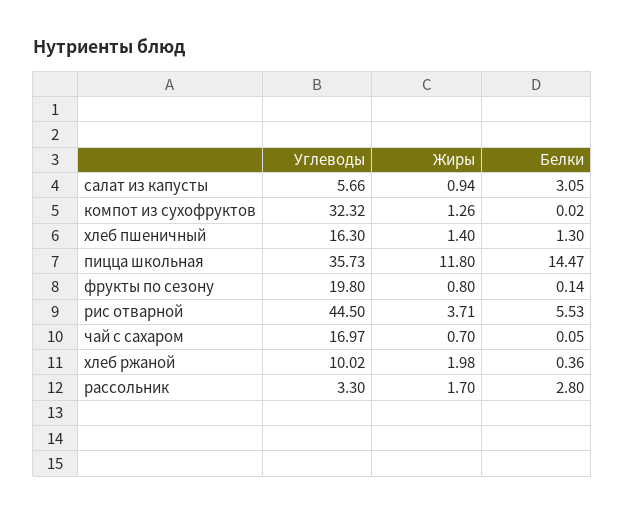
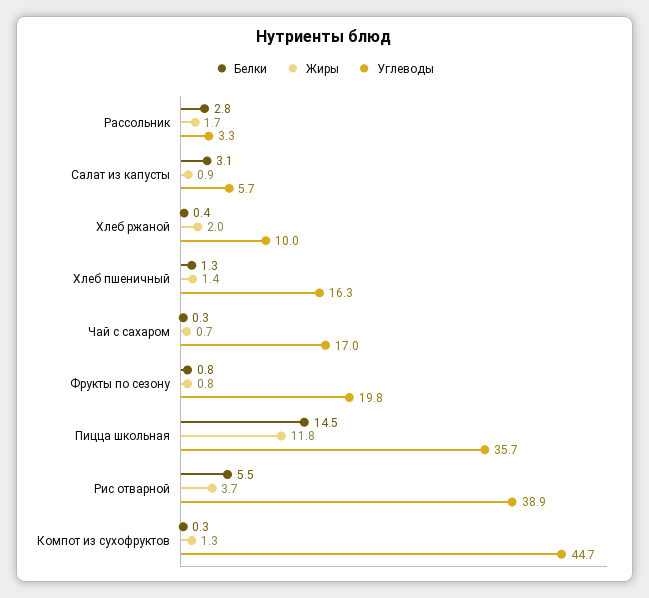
  {
    "Углеводы": {
      "салат из капусты": 5.66,
-     "компот из сухофруктов": 32.32,
+     "компот из сухофруктов": 44.7,
      "хлеб пшеничный": 16.3,
      "пицца школьная": 35.73,
      "фрукты по сезону": 19.8,
-     "рис отварной": 44.5,
+     "рис отварной": 38.9,
      "чай с сахаром": 16.97,
      "хлеб ржаной": 10.02,
      "рассольник": 3.3
    },
    "Жиры": {
      "салат из капусты": 0.94,
      "компот из сухофруктов": 1.26,
      "хлеб пшеничный": 1.4,
      "пицца школьная": 11.8,
      "фрукты по сезону": 0.8,
      "рис отварной": 3.71,
      "чай с сахаром": 0.7,
      "хлеб ржаной": 1.98,
      "рассольник": 1.7
    },
    "Белки": {
      "салат из капусты": 3.05,
-     "компот из сухофруктов": 0.02,
+     "компот из сухофруктов": 0.3,
      "хлеб пшеничный": 1.3,
      "пицца школьная": 14.47,
-     "фрукты по сезону": 0.14,
+     "фрукты по сезону": 0.8,
      "рис отварной": 5.53,
-     "чай с сахаром": 0.05,
+     "чай с сахаром": 0.3,
      "хлеб ржаной": 0.36,
      "рассольник": 2.8
    }
  }

